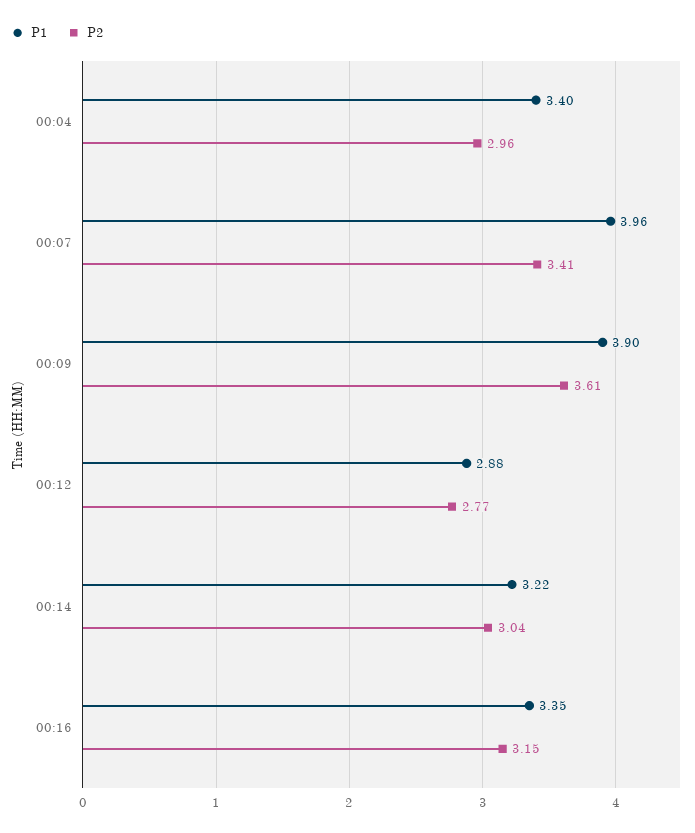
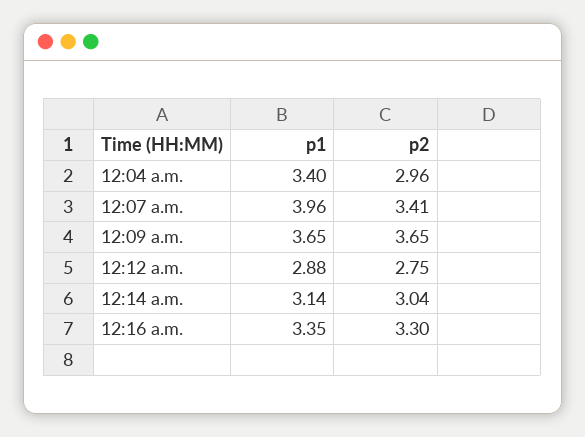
  {
    "P1": {
      "00:04": 3.4,
      "00:07": 3.96,
-     "00:09": 3.9,
+     "00:09": 3.65,
      "00:12": 2.88,
-     "00:14": 3.22,
+     "00:14": 3.14,
      "00:16": 3.35
    },
    "P2": {
      "00:04": 2.96,
      "00:07": 3.41,
-     "00:09": 3.61,
+     "00:09": 3.65,
-     "00:12": 2.77,
+     "00:12": 2.75,
      "00:14": 3.04,
-     "00:16": 3.15
+     "00:16": 3.3
    }
  }

